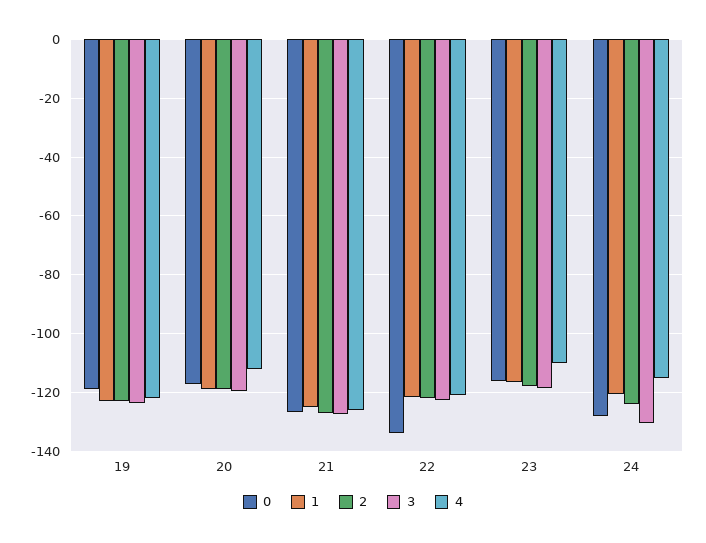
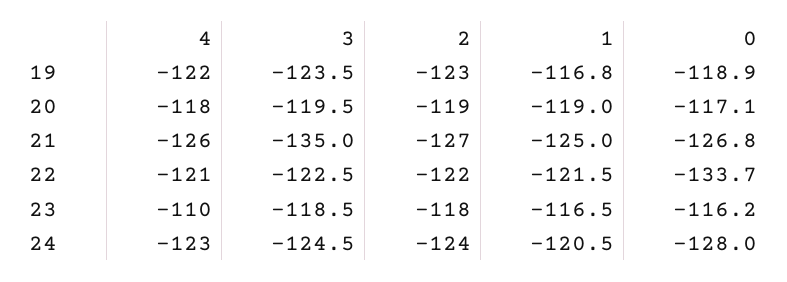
  {
    "0": {
      "19": -118.9,
      "20": -117.1,
      "21": -126.8,
      "22": -133.7,
      "23": -116.2,
      "24": -128
    },
    "1": {
-     "19": -122.5,
+     "19": -116.8,
      "20": -119,
      "21": -125,
      "22": -121.5,
      "23": -116.5,
      "24": -120.5
    },
    "2": {
      "19": -123,
      "20": -119,
      "21": -127,
      "22": -122,
      "23": -118,
      "24": -124
    },
    "3": {
      "19": -123.5,
      "20": -119.5,
-     "21": -127.5,
+     "21": -135,
      "22": -122.5,
      "23": -118.5,
-     "24": -130
+     "24": -124.5
    },
    "4": {
      "19": -122,
-     "20": -112.5,
+     "20": -118,
      "21": -126,
      "22": -121,
      "23": -110,
-     "24": -115
+     "24": -123
    }
  }

